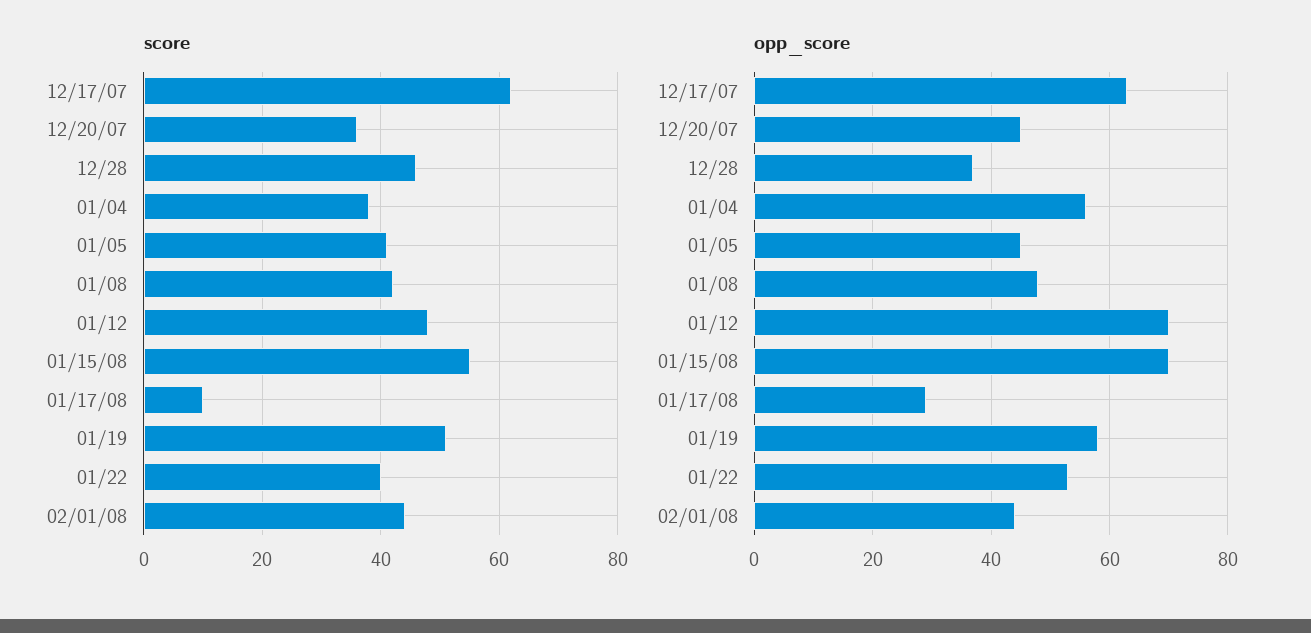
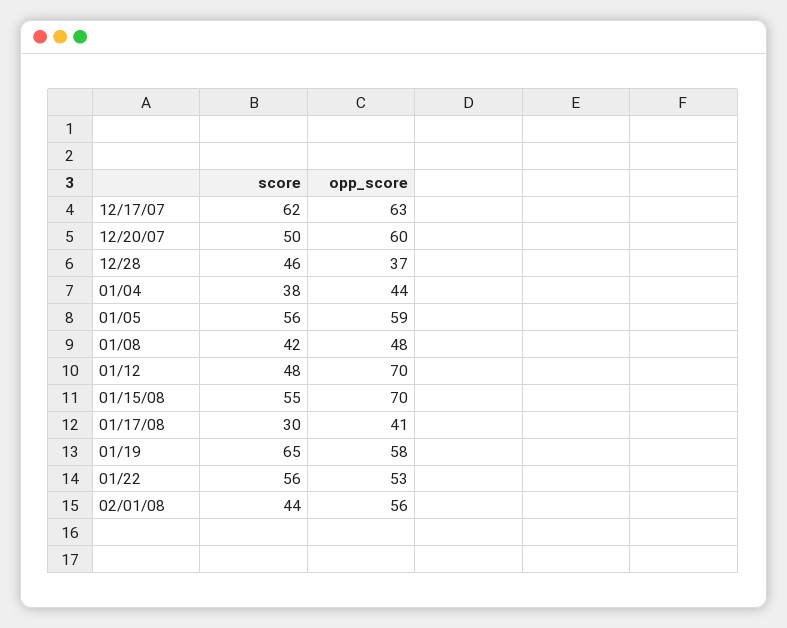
  {
    "score": {
      "12/17/07": 62,
-     "12/20/07": 35,
+     "12/20/07": 50,
      "12/28": 46,
      "01/04": 38,
-     "01/05": 40,
+     "01/05": 56,
      "01/08": 42,
      "01/12": 48,
      "01/15/08": 55,
-     "01/17/08": 10,
+     "01/17/08": 30,
-     "01/19": 50,
+     "01/19": 65,
-     "01/22": 40,
+     "01/22": 56,
      "02/01/08": 44
    },
    "opp_score": {
      "12/17/07": 63,
-     "12/20/07": 45,
+     "12/20/07": 60,
      "12/28": 37,
-     "01/04": 55,
+     "01/04": 44,
-     "01/05": 45,
+     "01/05": 59,
      "01/08": 48,
      "01/12": 70,
      "01/15/08": 70,
-     "01/17/08": 30,
+     "01/17/08": 41,
      "01/19": 58,
      "01/22": 53,
-     "02/01/08": 45
+     "02/01/08": 56
    }
  }

